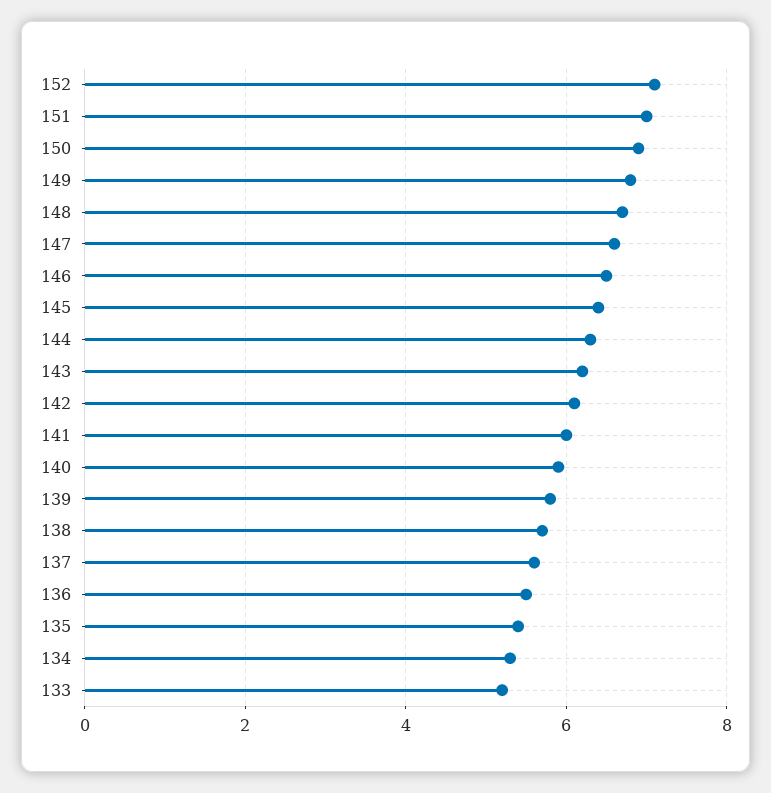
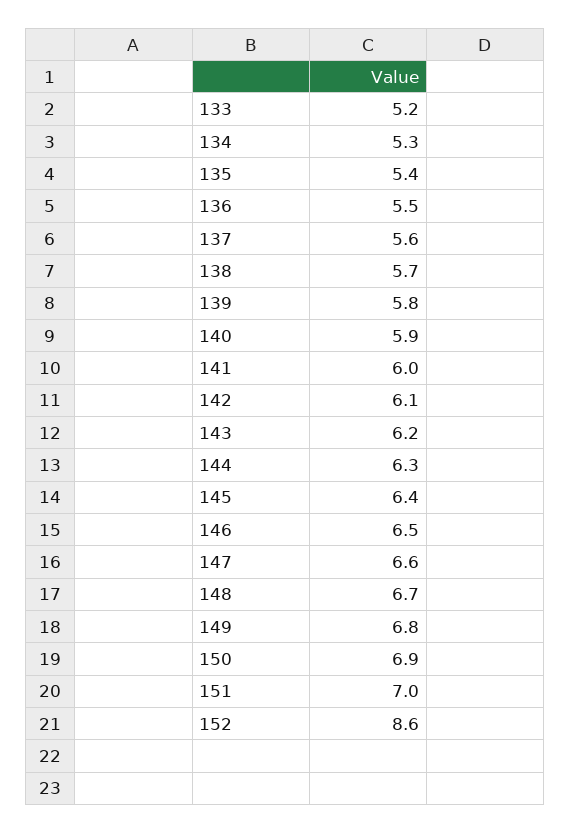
  {
-   "152": 7,
+   "152": 8.6,
    "151": 7,
    "150": 6.9,
    "149": 6.8,
    "148": 6.7,
    "147": 6.6,
    "146": 6.5,
    "145": 6.4,
    "144": 6.3,
    "143": 6.2,
    "142": 6.1,
    "141": 6,
    "140": 5.9,
    "139": 5.8,
    "138": 5.7,
    "137": 5.6,
    "136": 5.5,
    "135": 5.4,
    "134": 5.3,
    "133": 5.2
  }

